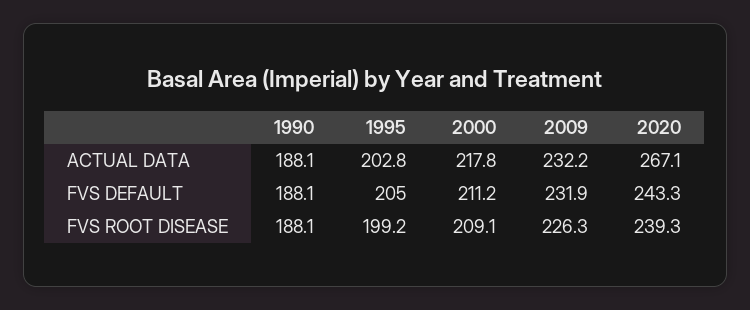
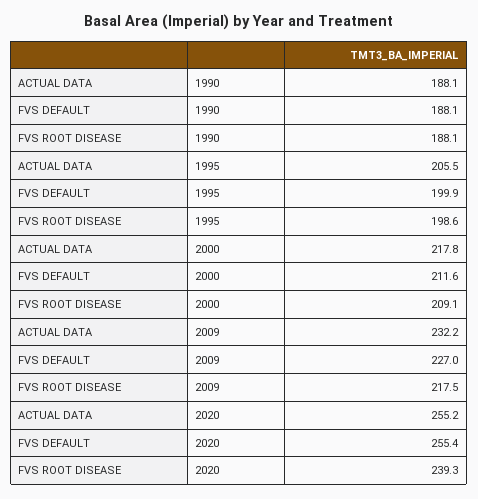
  {
    "1990": {
      "ACTUAL DATA": 188.1,
      "FVS DEFAULT": 188.1,
      "FVS ROOT DISEASE": 188.1
    },
    "1995": {
-     "ACTUAL DATA": 202.8,
+     "ACTUAL DATA": 205.5,
-     "FVS DEFAULT": 205,
+     "FVS DEFAULT": 199.9,
-     "FVS ROOT DISEASE": 199.2
+     "FVS ROOT DISEASE": 198.6
    },
    "2000": {
      "ACTUAL DATA": 217.8,
-     "FVS DEFAULT": 211.2,
+     "FVS DEFAULT": 211.6,
      "FVS ROOT DISEASE": 209.1
    },
    "2009": {
      "ACTUAL DATA": 232.2,
-     "FVS DEFAULT": 231.9,
+     "FVS DEFAULT": 227,
-     "FVS ROOT DISEASE": 226.3
+     "FVS ROOT DISEASE": 217.5
    },
    "2020": {
-     "ACTUAL DATA": 267.1,
+     "ACTUAL DATA": 255.2,
-     "FVS DEFAULT": 243.3,
+     "FVS DEFAULT": 255.4,
      "FVS ROOT DISEASE": 239.3
    }
  }

